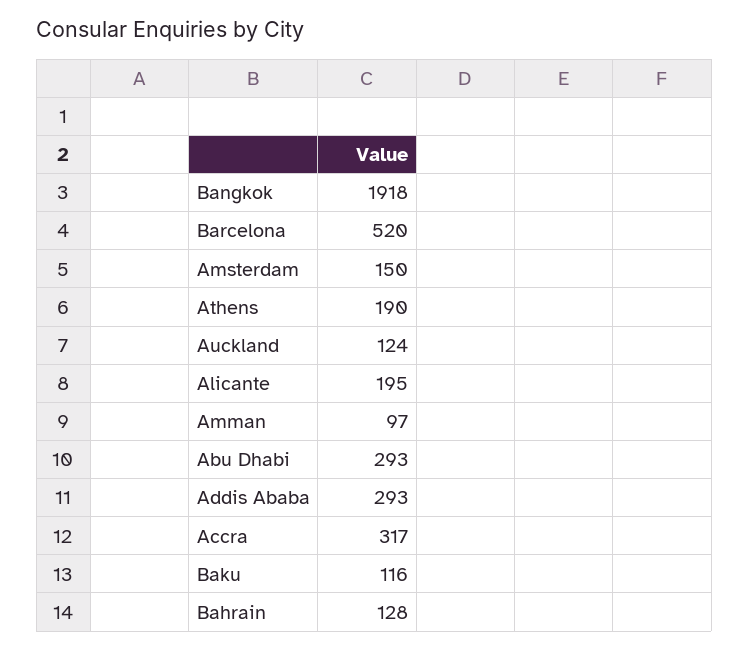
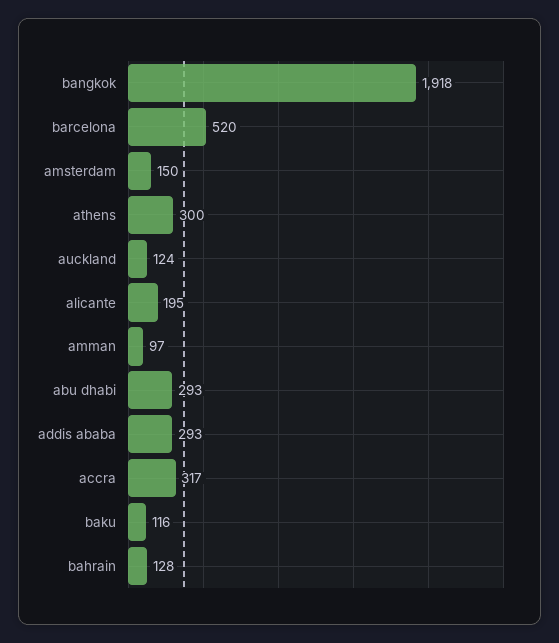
  {
    "Bangkok": 1918,
    "Barcelona": 520,
    "Amsterdam": 150,
-   "Athens": 190,
+   "Athens": 300,
    "Auckland": 124,
    "Alicante": 195,
    "Amman": 97,
    "Abu Dhabi": 293,
    "Addis Ababa": 293,
    "Accra": 317,
    "Baku": 116,
    "Bahrain": 128
  }

